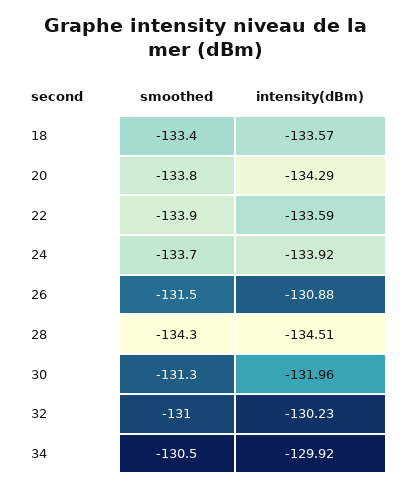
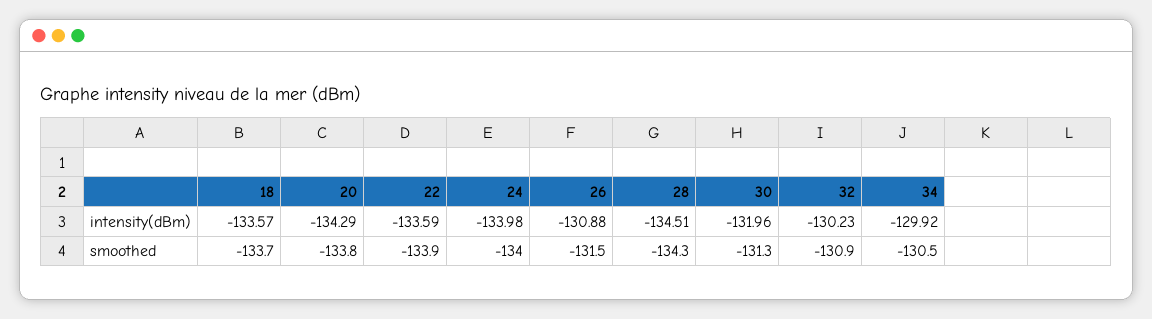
  {
    "smoothed": {
-     "18": -133.4,
+     "18": -133.7,
      "20": -133.8,
      "22": -133.9,
-     "24": -133.7,
+     "24": -134,
      "26": -131.5,
      "28": -134.3,
      "30": -131.3,
-     "32": -131,
+     "32": -130.9,
      "34": -130.5
    },
    "intensity(dBm)": {
      "18": -133.57,
      "20": -134.29,
      "22": -133.59,
-     "24": -133.92,
+     "24": -133.98,
      "26": -130.88,
      "28": -134.51,
      "30": -131.96,
      "32": -130.23,
      "34": -129.92
    }
  }

